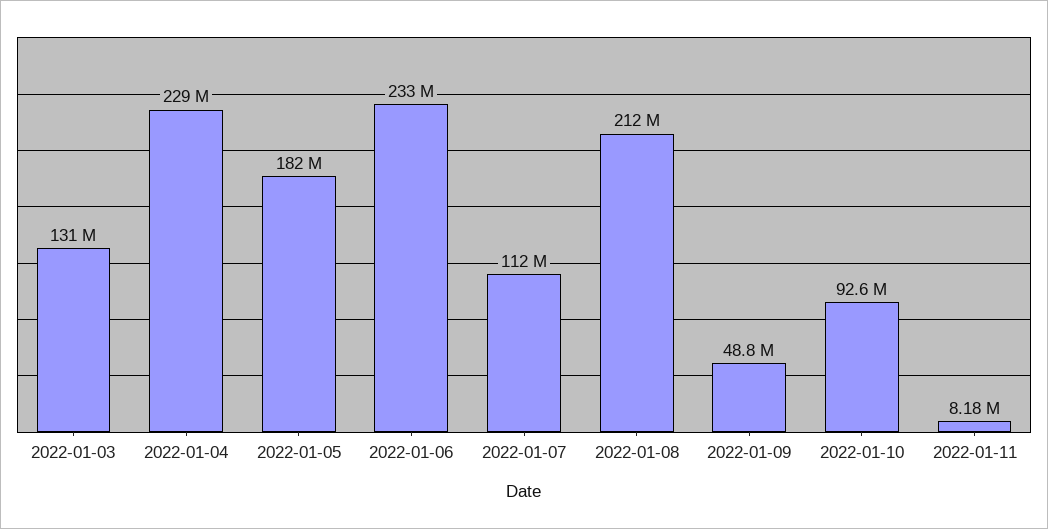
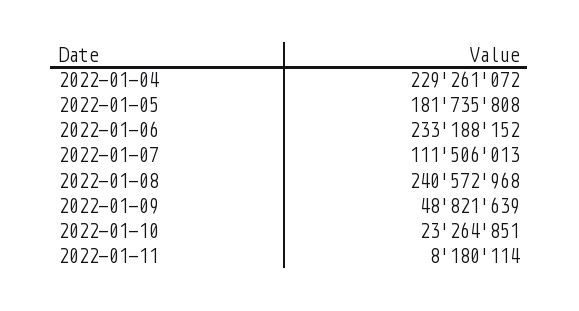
  {
-   "2022-01-03": 131000000,
    "2022-01-04": 229261072,
    "2022-01-05": 181735808,
    "2022-01-06": 233188152,
    "2022-01-07": 111506013,
-   "2022-01-08": 212000000,
+   "2022-01-08": 240572968,
    "2022-01-09": 48821639,
-   "2022-01-10": 92600000,
+   "2022-01-10": 23264851,
    "2022-01-11": 8180114
  }

